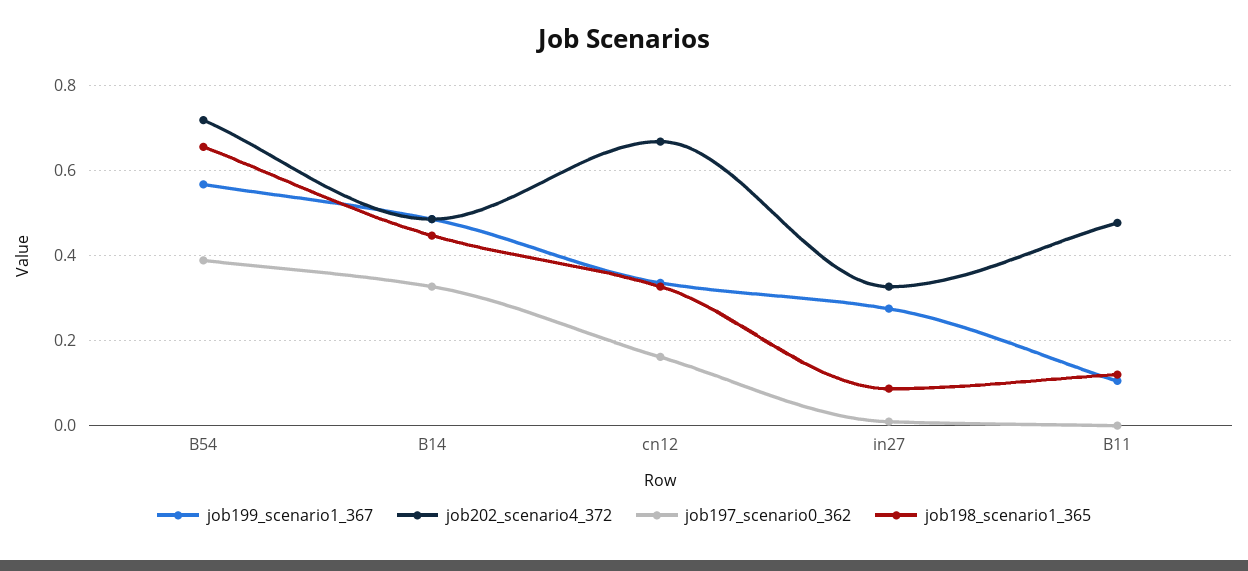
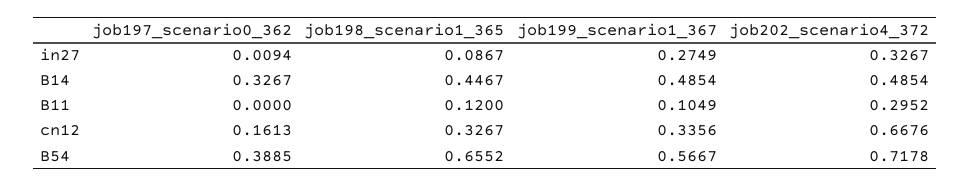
  {
    "job199_scenario1_367": {
      "B54": 0.5667,
      "B14": 0.4854,
      "cn12": 0.3356,
      "in27": 0.2749,
      "B11": 0.1049
    },
    "job202_scenario4_372": {
      "B54": 0.7178,
      "B14": 0.4854,
      "cn12": 0.6676,
      "in27": 0.3267,
-     "B11": 0.48
+     "B11": 0.2952
    },
    "job197_scenario0_362": {
      "B54": 0.3885,
      "B14": 0.3267,
      "cn12": 0.1613,
      "in27": 0.0094,
      "B11": 0
    },
    "job198_scenario1_365": {
      "B54": 0.6552,
      "B14": 0.4467,
      "cn12": 0.3267,
      "in27": 0.0867,
      "B11": 0.12
    }
  }

